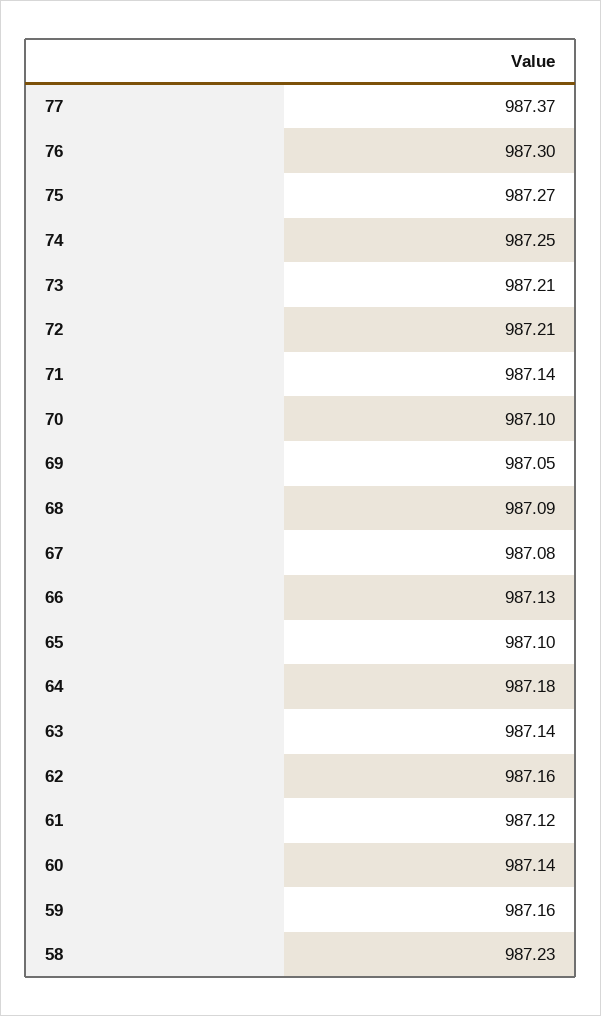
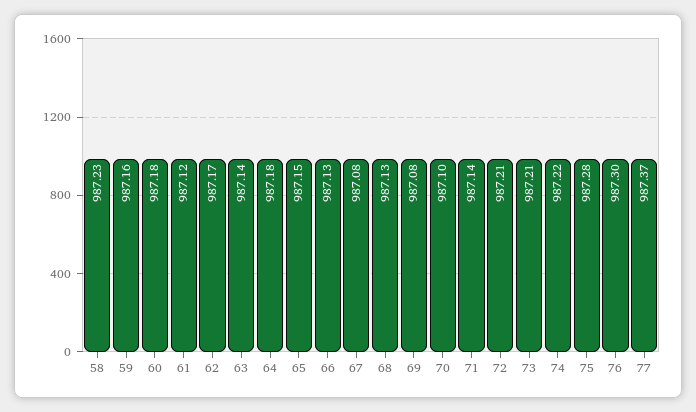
  {
    "77": 987.37,
    "76": 987.3,
-   "75": 987.27,
+   "75": 987.28,
-   "74": 987.25,
+   "74": 987.22,
    "73": 987.21,
    "72": 987.21,
    "71": 987.14,
    "70": 987.1,
-   "69": 987.05,
+   "69": 987.08,
-   "68": 987.09,
+   "68": 987.13,
    "67": 987.08,
    "66": 987.13,
-   "65": 987.1,
+   "65": 987.15,
    "64": 987.18,
    "63": 987.14,
-   "62": 987.16,
+   "62": 987.17,
    "61": 987.12,
-   "60": 987.14,
+   "60": 987.18,
    "59": 987.16,
    "58": 987.23
  }

